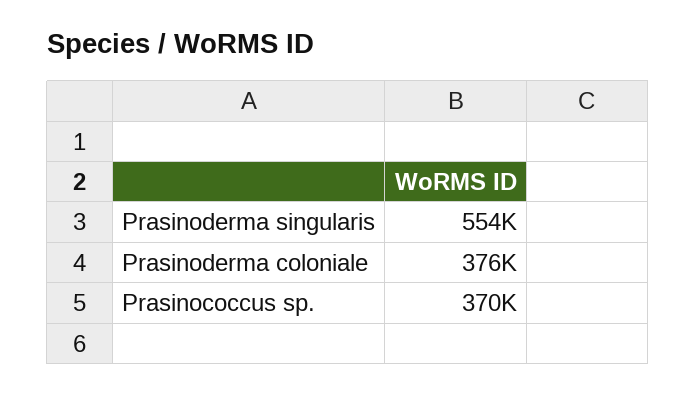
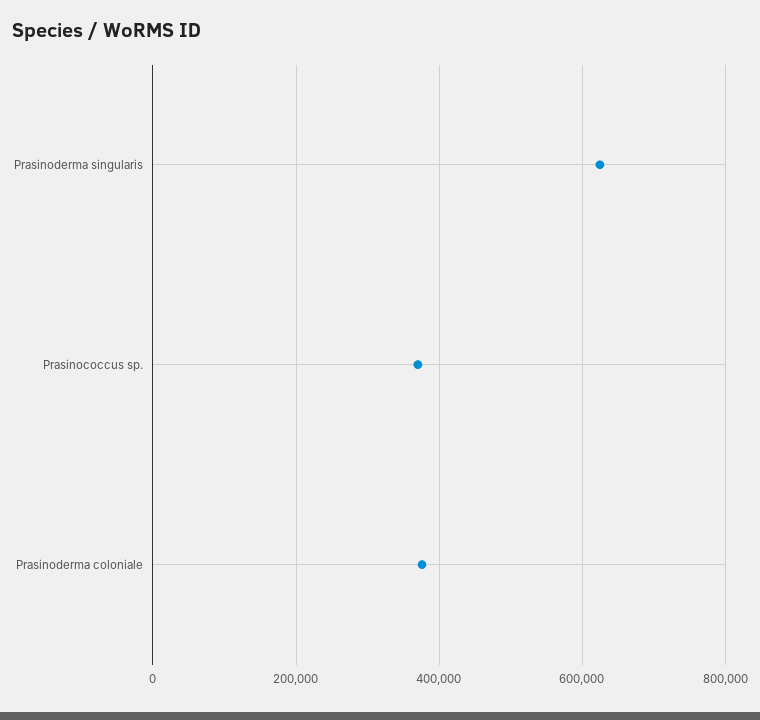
  {
-   "Prasinoderma singularis": 554000,
+   "Prasinoderma singularis": 620000,
    "Prasinoderma coloniale": 376000,
    "Prasinococcus sp.": 370000
  }

